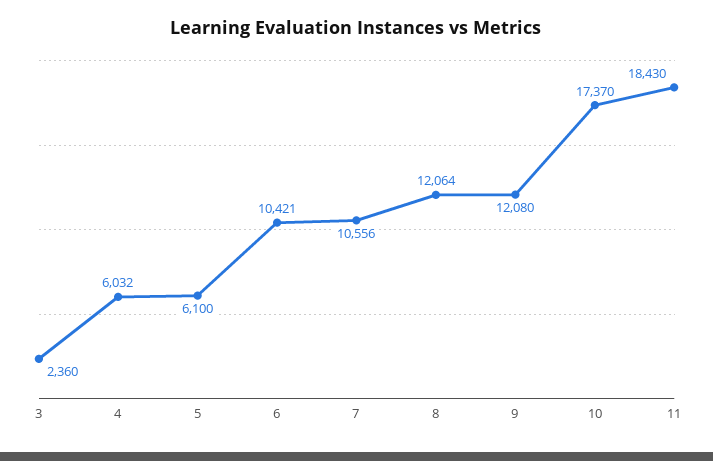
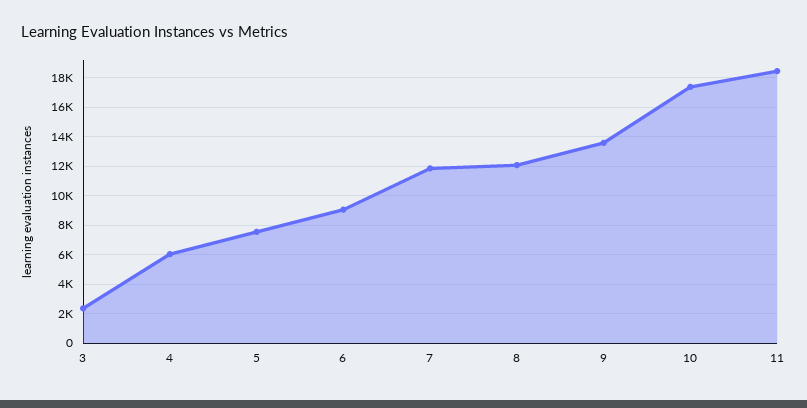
  {
    "3": 2360,
    "4": 6032,
-   "5": 6100,
+   "5": 7500,
-   "6": 10421,
+   "6": 9000,
-   "7": 10556,
+   "7": 12000,
    "8": 12064,
-   "9": 12080,
+   "9": 13500,
    "10": 17370,
    "11": 18430
  }

